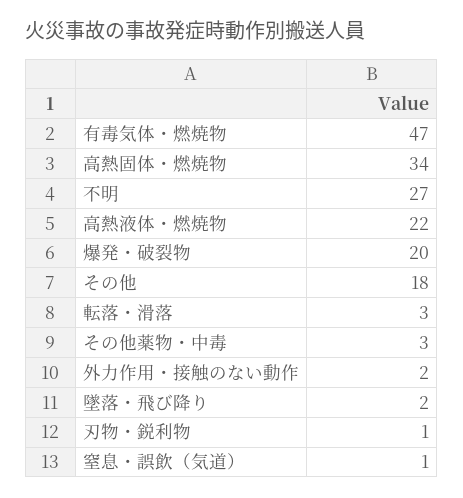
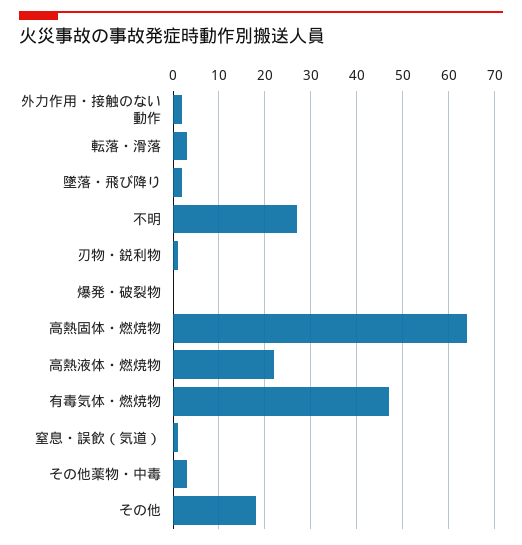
  {
    "有毒気体・燃焼物": 47,
-   "高熱固体・燃焼物": 34,
+   "高熱固体・燃焼物": 65,
    "不明": 27,
    "高熱液体・燃焼物": 22,
-   "爆発・破裂物": 20,
+   "爆発・破裂物": 0,
    "その他": 18,
    "転落・滑落": 3,
    "その他薬物・中毒": 3,
    "外力作用・接触のない動作": 2,
    "墜落・飛び降り": 2,
    "刃物・鋭利物": 1,
    "窒息・誤飲（気道）": 1
  }

